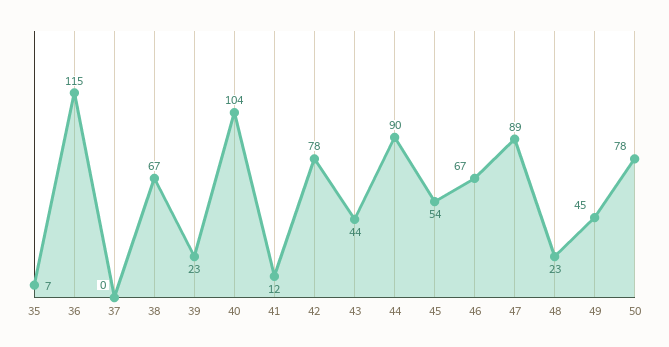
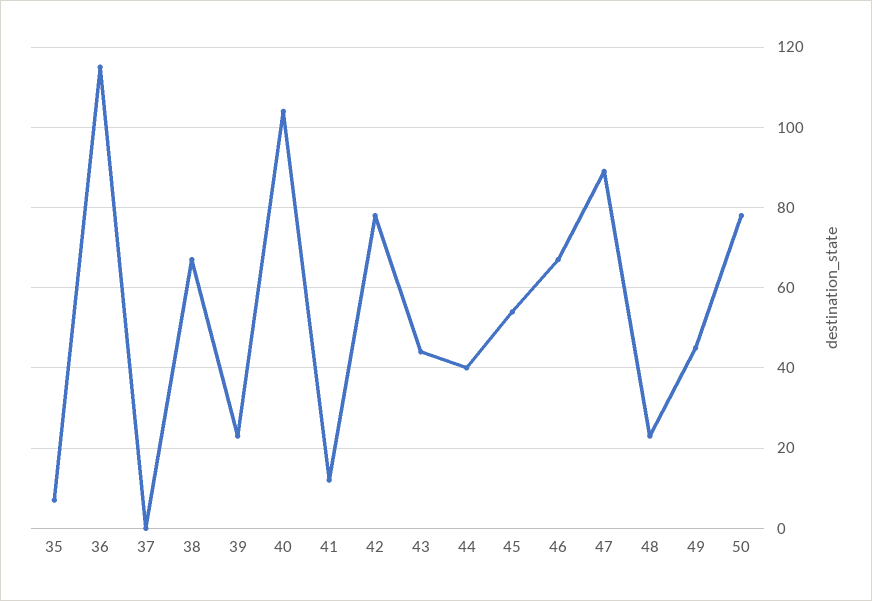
  {
    "35": 7,
    "36": 115,
    "37": 0,
    "38": 67,
    "39": 23,
    "40": 104,
    "41": 12,
    "42": 78,
    "43": 44,
-   "44": 90,
+   "44": 40,
    "45": 54,
    "46": 67,
    "47": 89,
    "48": 23,
    "49": 45,
    "50": 78
  }

